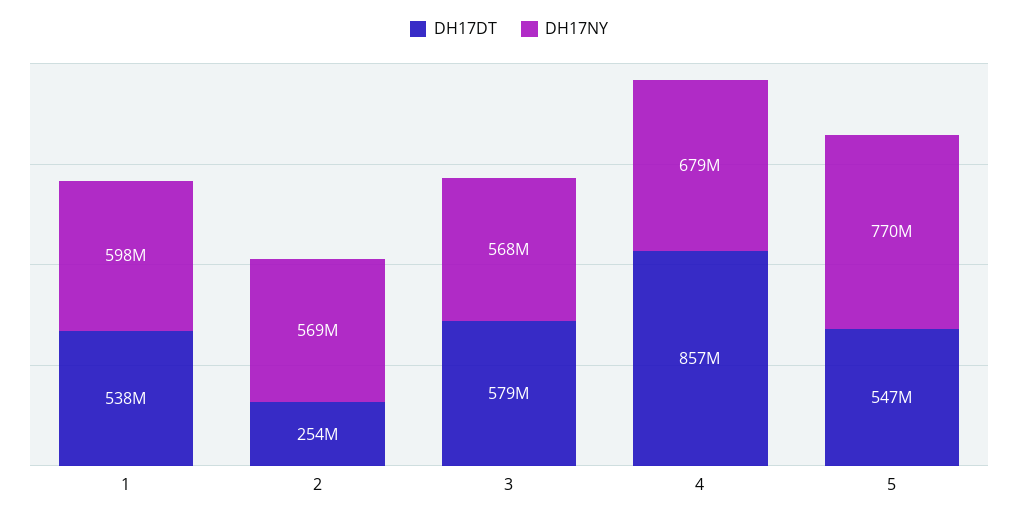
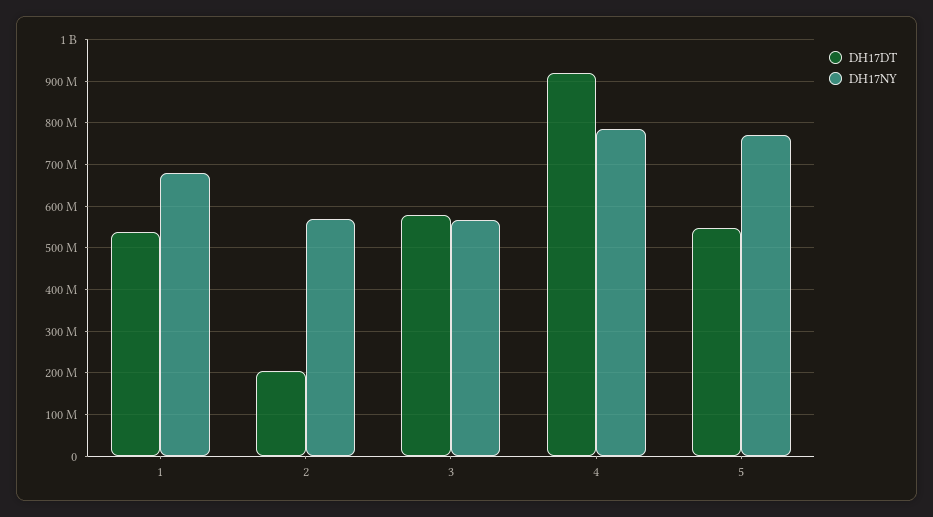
  {
    "DH17DT": {
      "1": 538000000,
-     "2": 254000000,
+     "2": 200000000,
      "3": 579000000,
-     "4": 857000000,
+     "4": 920000000,
      "5": 547000000
    },
    "DH17NY": {
-     "1": 598000000,
+     "1": 680000000,
      "2": 569000000,
      "3": 568000000,
-     "4": 679000000,
+     "4": 780000000,
      "5": 770000000
    }
  }

